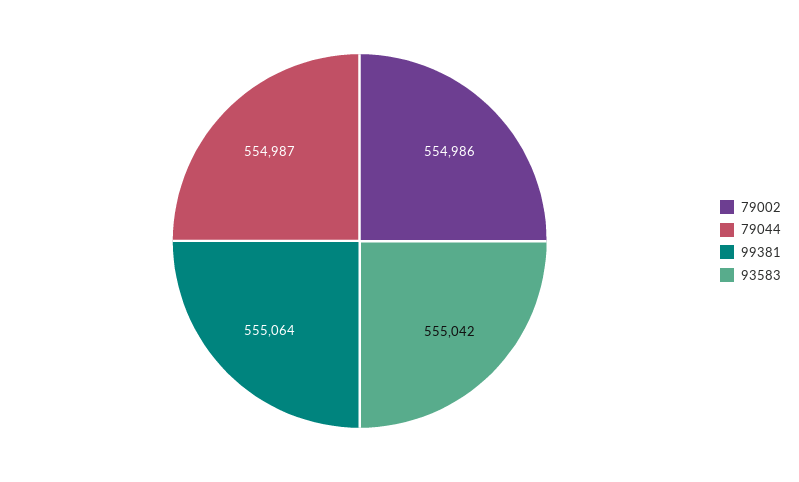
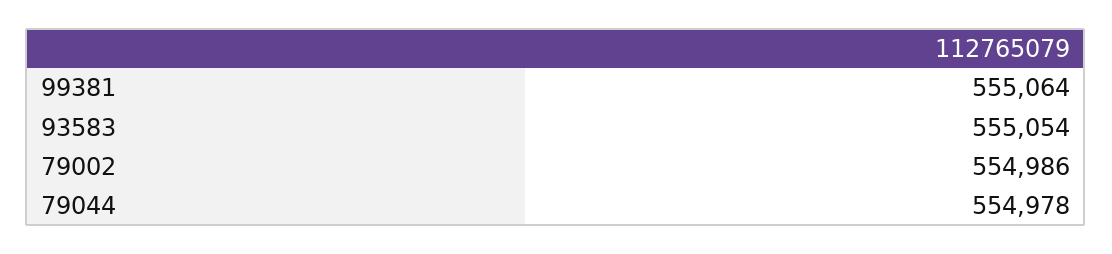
  {
    "79002": 554986,
-   "79044": 554987,
+   "79044": 554978,
    "99381": 555064,
-   "93583": 555042
+   "93583": 555054
  }

